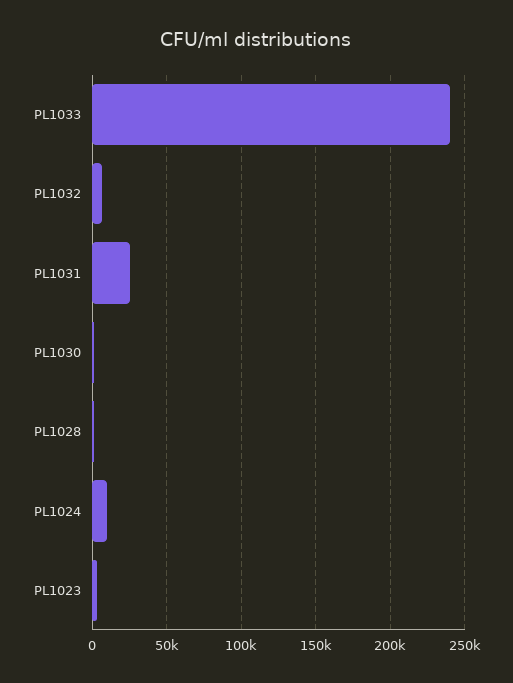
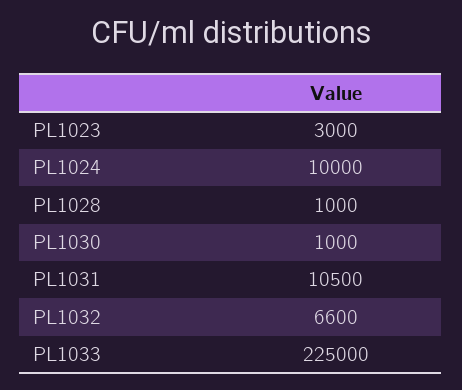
  {
-   "PL1033": 240000,
+   "PL1033": 225000,
    "PL1032": 6600,
-   "PL1031": 25000,
+   "PL1031": 10500,
    "PL1030": 1000,
    "PL1028": 1000,
    "PL1024": 10000,
    "PL1023": 3000
  }

